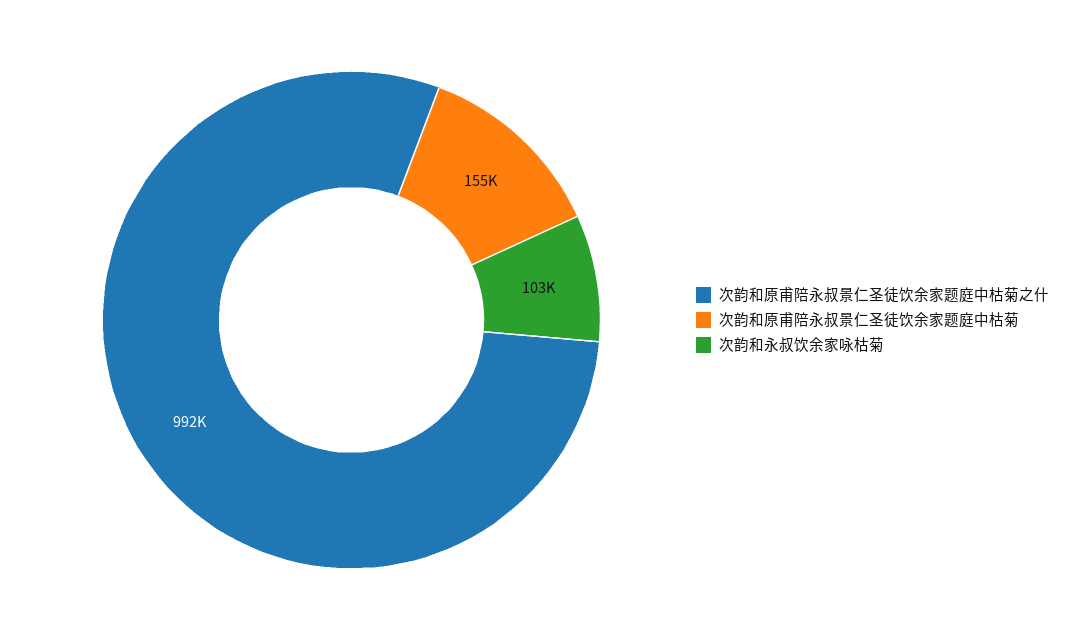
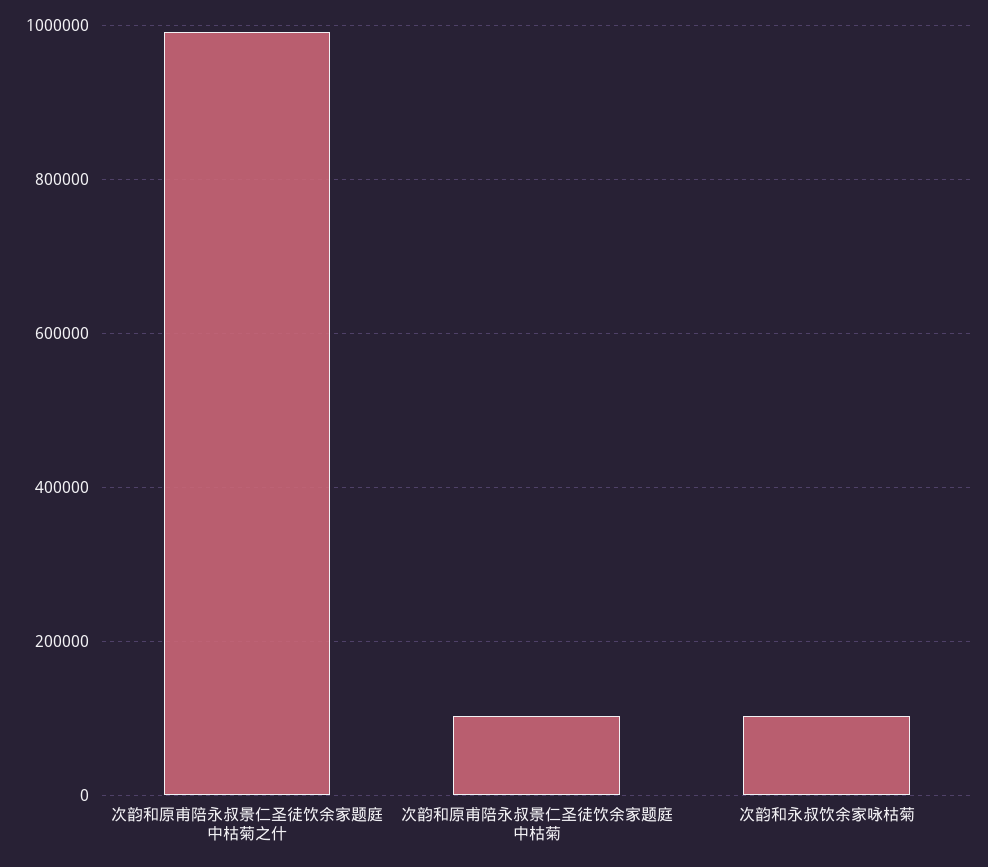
  {
    "次韵和原甫陪永叔景仁圣徒饮余家题庭中枯菊之什": 992000,
-   "次韵和原甫陪永叔景仁圣徒饮余家题庭中枯菊": 155000,
+   "次韵和原甫陪永叔景仁圣徒饮余家题庭中枯菊": 100000,
    "次韵和永叔饮余家咏枯菊": 103000
  }

